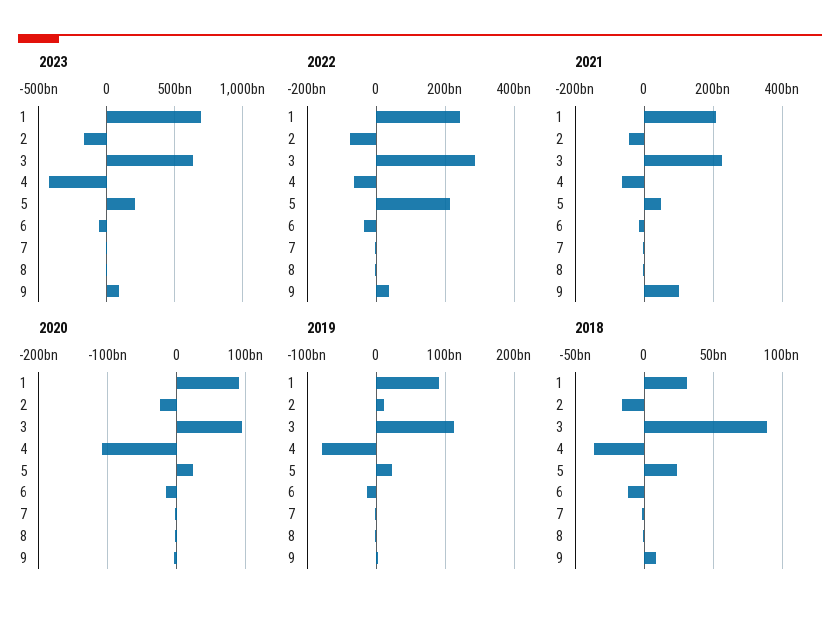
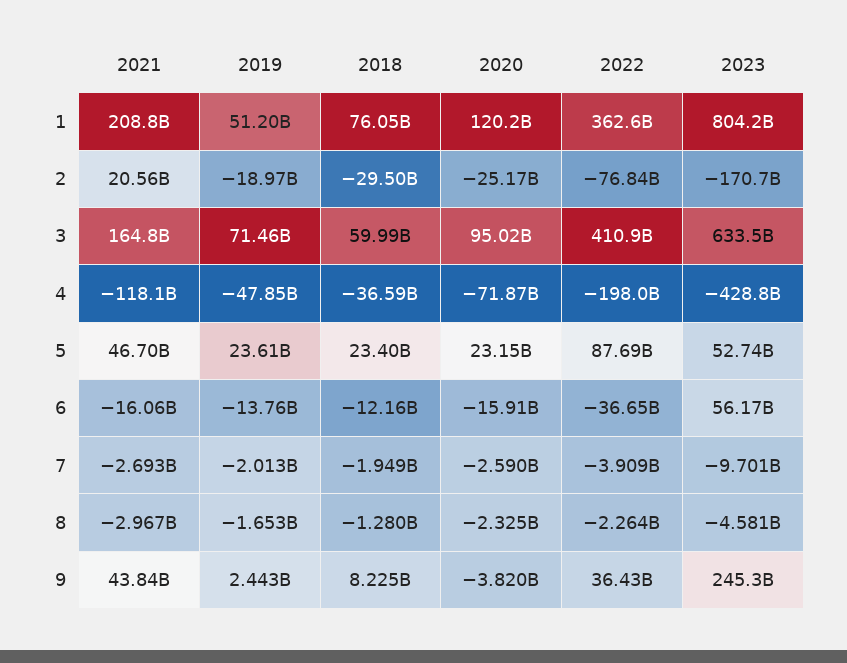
  {
    "2023": {
-     "1": 700000000000,
+     "1": 804200000000,
      "2": -170700000000,
      "3": 633500000000,
      "4": -428800000000,
-     "5": 200000000000,
+     "5": 52740000000,
-     "6": -50000000000,
+     "6": 56170000000,
      "7": -9701000000,
      "8": -4581000000,
-     "9": 100000000000
+     "9": 245300000000
    },
    "2022": {
-     "1": 240000000000,
+     "1": 362600000000,
      "2": -76840000000,
-     "3": 280000000000,
+     "3": 410900000000,
-     "4": -60000000000,
+     "4": -198000000000,
-     "5": 220000000000,
+     "5": 87690000000,
      "6": -36650000000,
      "7": -3909000000,
      "8": -2264000000,
      "9": 36430000000
    },
    "2021": {
      "1": 208800000000,
-     "2": -40000000000,
+     "2": 20560000000,
-     "3": 220000000000,
+     "3": 164800000000,
-     "4": -60000000000,
+     "4": -118100000000,
      "5": 46700000000,
      "6": -16060000000,
      "7": -2693000000,
      "8": -2967000000,
-     "9": 100000000000
+     "9": 43840000000
    },
    "2020": {
-     "1": 90000000000,
+     "1": 120200000000,
      "2": -25170000000,
      "3": 95020000000,
-     "4": -110000000000,
+     "4": -71870000000,
      "5": 23150000000,
      "6": -15910000000,
      "7": -2590000000,
      "8": -2325000000,
      "9": -3820000000
    },
    "2019": {
-     "1": 90000000000,
+     "1": 51200000000,
-     "2": 10000000000,
+     "2": -18970000000,
-     "3": 110000000000,
+     "3": 71460000000,
-     "4": -80000000000,
+     "4": -47850000000,
      "5": 23610000000,
      "6": -13760000000,
      "7": -2013000000,
      "8": -1653000000,
      "9": 2443000000
    },
    "2018": {
-     "1": 30000000000,
+     "1": 76050000000,
-     "2": -15000000000,
+     "2": -29500000000,
-     "3": 90000000000,
+     "3": 59990000000,
      "4": -36590000000,
      "5": 23400000000,
      "6": -12160000000,
      "7": -1949000000,
      "8": -1280000000,
      "9": 8225000000
    }
  }

